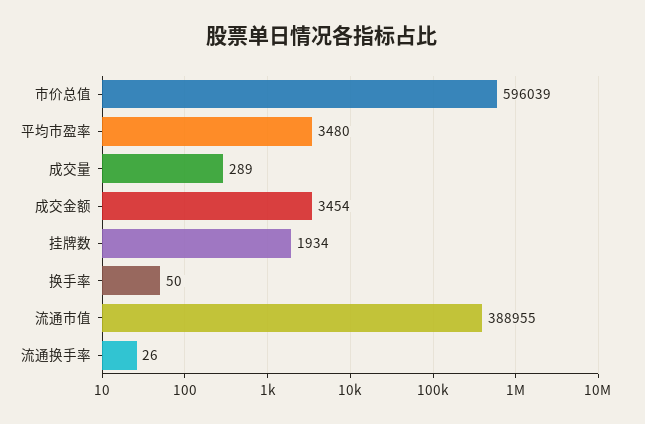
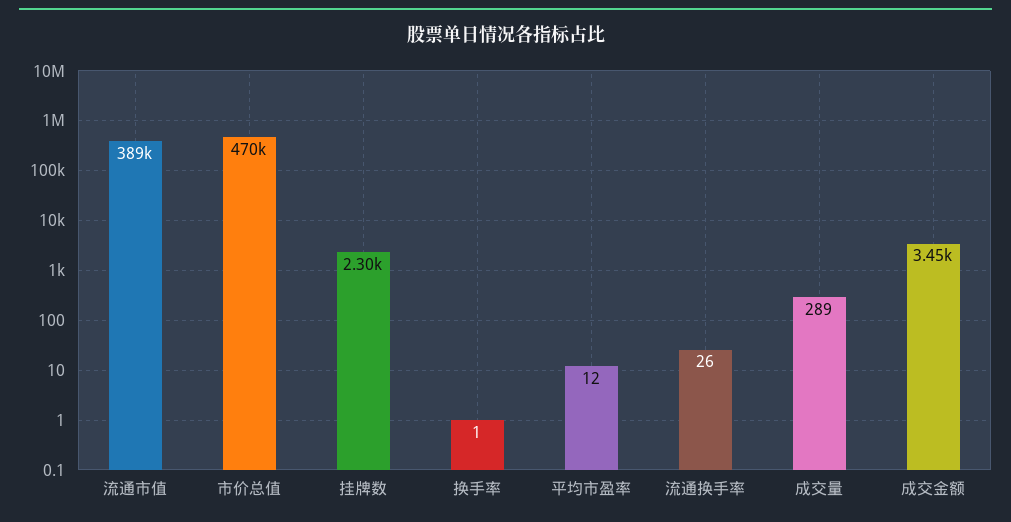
  {
-   "市价总值": 596039,
+   "市价总值": 470000,
-   "平均市盈率": 3480,
+   "平均市盈率": 12,
    "成交量": 289,
    "成交金额": 3454,
-   "挂牌数": 1934,
+   "挂牌数": 2300,
-   "换手率": 50,
+   "换手率": 1,
    "流通市值": 388955,
    "流通换手率": 26
  }

